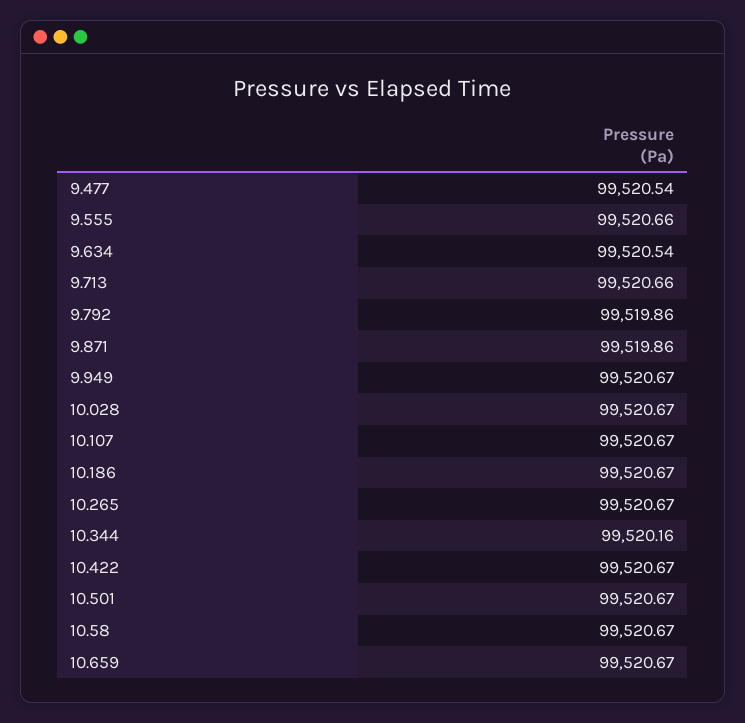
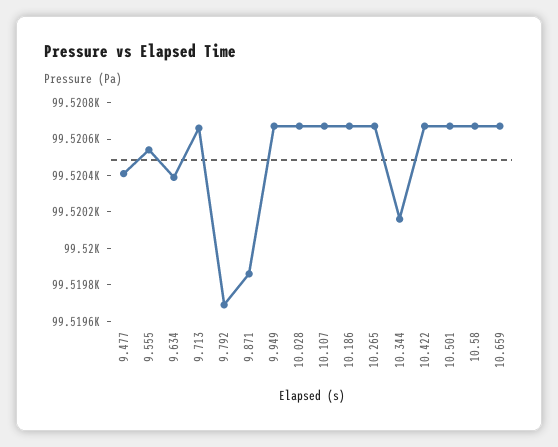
  {
-   "9.477": 99520.54,
+   "9.477": 99520.4,
-   "9.555": 99520.66,
+   "9.555": 99520.55,
-   "9.634": 99520.54,
+   "9.634": 99520.4,
    "9.713": 99520.66,
-   "9.792": 99519.86,
+   "9.792": 99519.7,
    "9.871": 99519.86,
    "9.949": 99520.67,
    "10.028": 99520.67,
    "10.107": 99520.67,
    "10.186": 99520.67,
    "10.265": 99520.67,
    "10.344": 99520.16,
    "10.422": 99520.67,
    "10.501": 99520.67,
    "10.58": 99520.67,
    "10.659": 99520.67
  }

